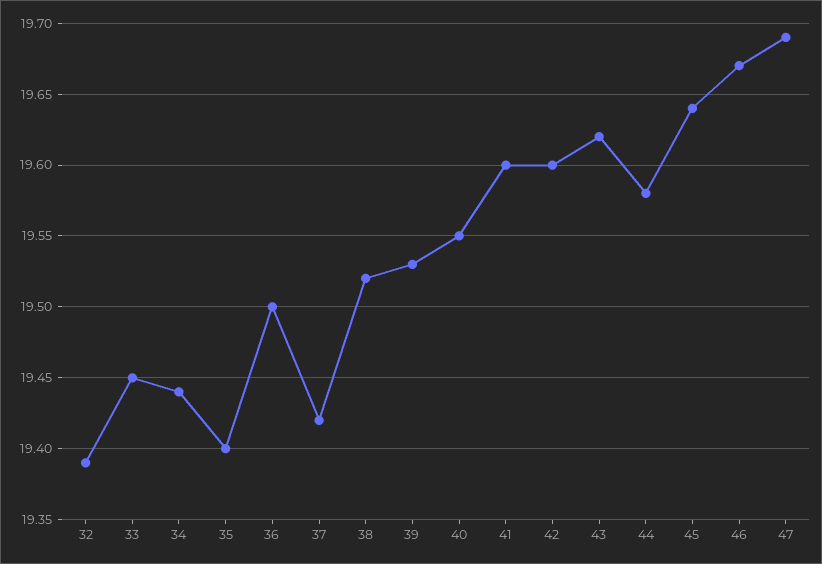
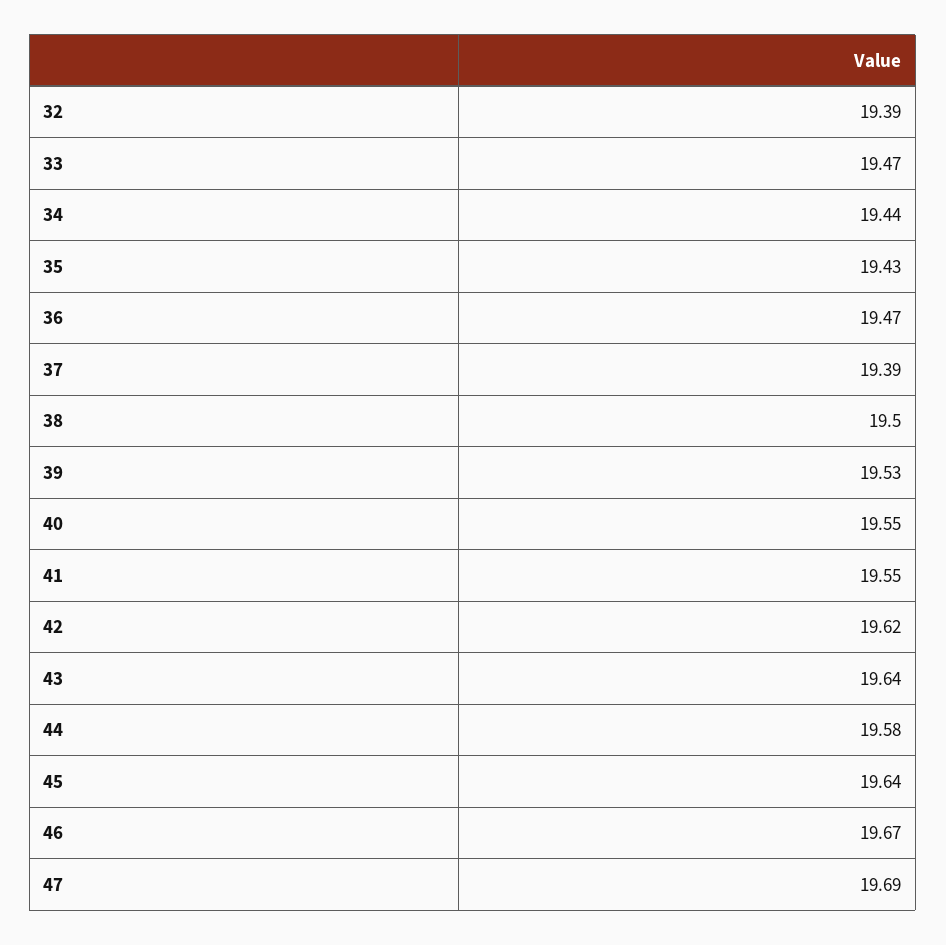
  {
    "32": 19.39,
-   "33": 19.45,
+   "33": 19.47,
    "34": 19.44,
-   "35": 19.4,
+   "35": 19.43,
-   "36": 19.5,
+   "36": 19.47,
-   "37": 19.42,
+   "37": 19.39,
-   "38": 19.52,
+   "38": 19.5,
    "39": 19.53,
    "40": 19.55,
-   "41": 19.6,
+   "41": 19.55,
-   "42": 19.6,
+   "42": 19.62,
-   "43": 19.62,
+   "43": 19.64,
    "44": 19.58,
    "45": 19.64,
    "46": 19.67,
    "47": 19.69
  }

